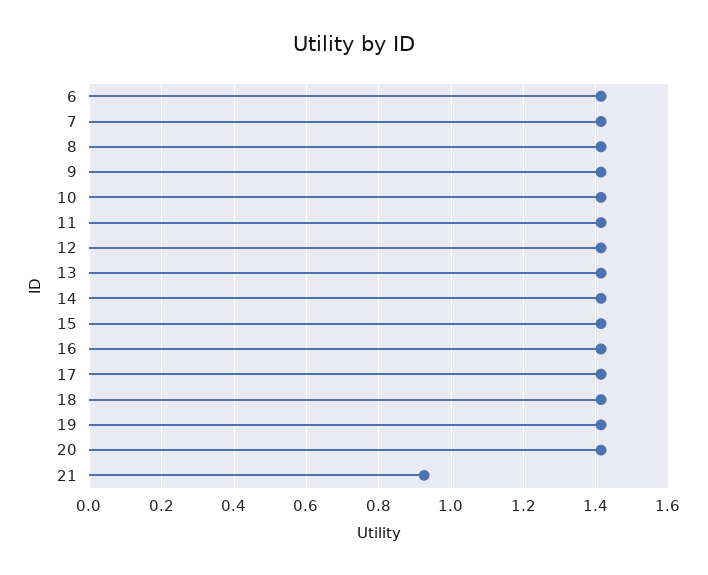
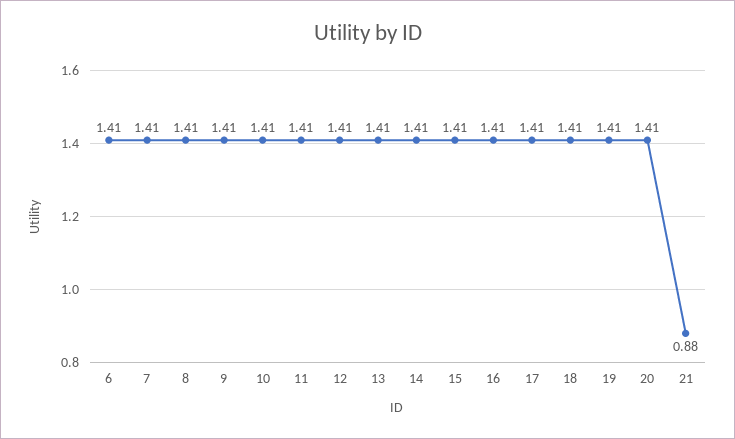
  {
    "6": 1.41,
    "7": 1.41,
    "8": 1.41,
    "9": 1.41,
    "10": 1.41,
    "11": 1.41,
    "12": 1.41,
    "13": 1.41,
    "14": 1.41,
    "15": 1.41,
    "16": 1.41,
    "17": 1.41,
    "18": 1.41,
    "19": 1.41,
    "20": 1.41,
-   "21": 0.92
+   "21": 0.88
  }

